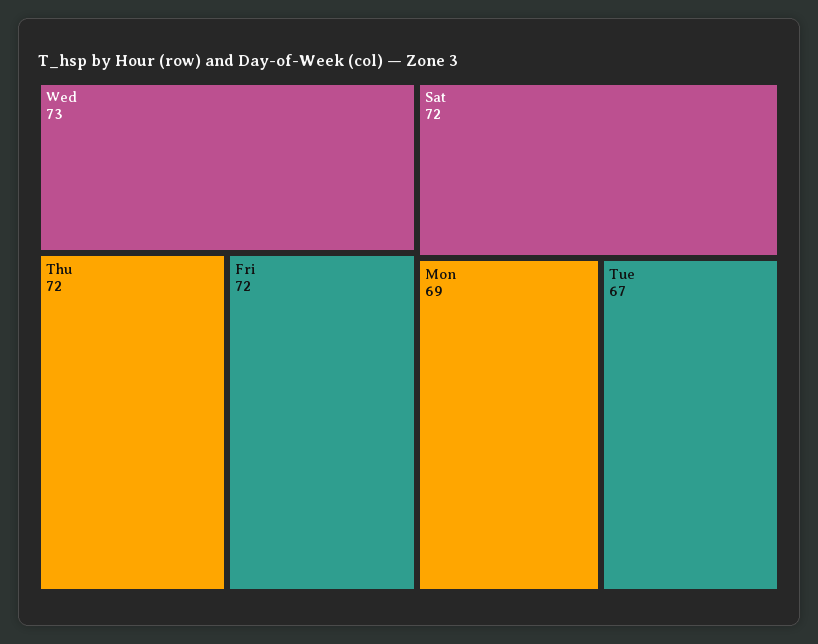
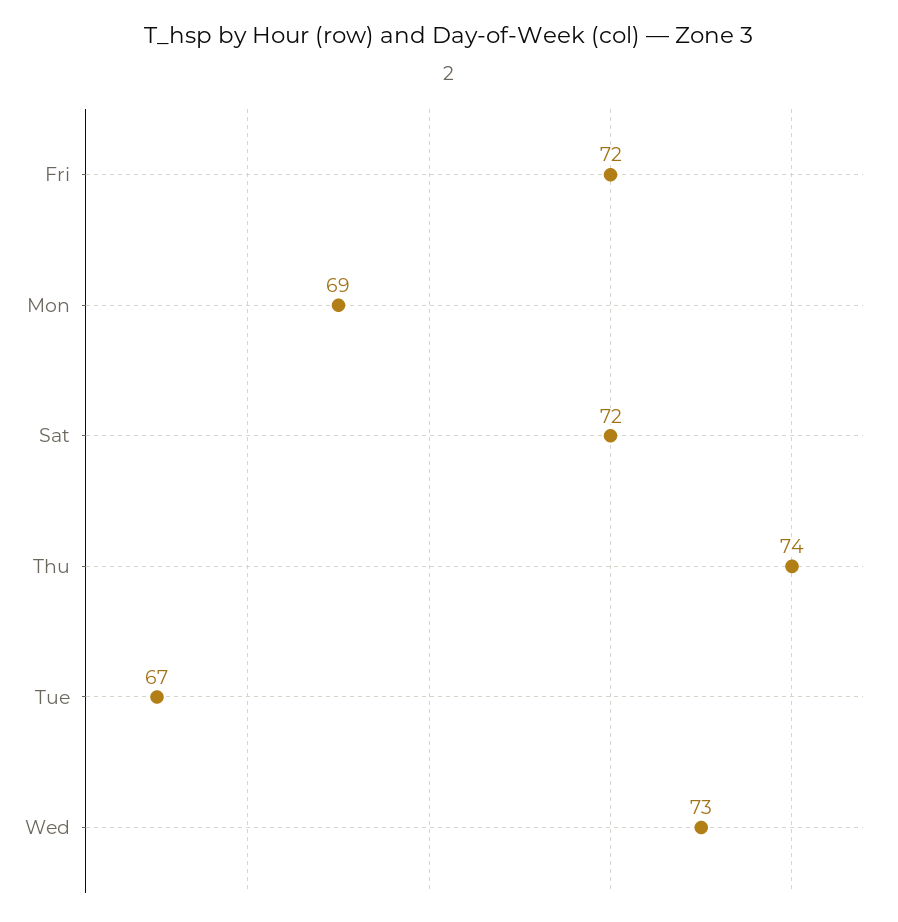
  {
    "Wed": 73,
-   "Thu": 72,
+   "Thu": 74,
    "Fri": 72,
    "Sat": 72,
    "Mon": 69,
    "Tue": 67
  }

